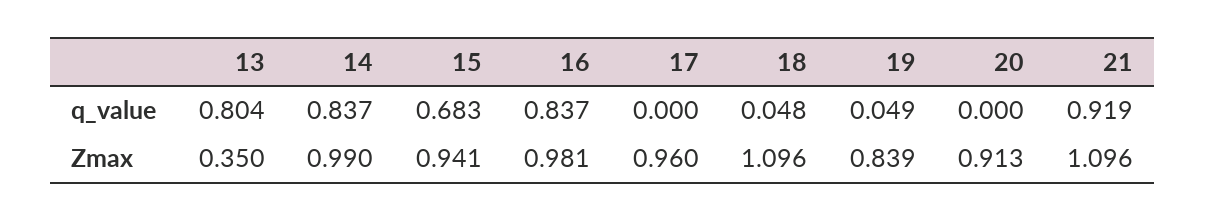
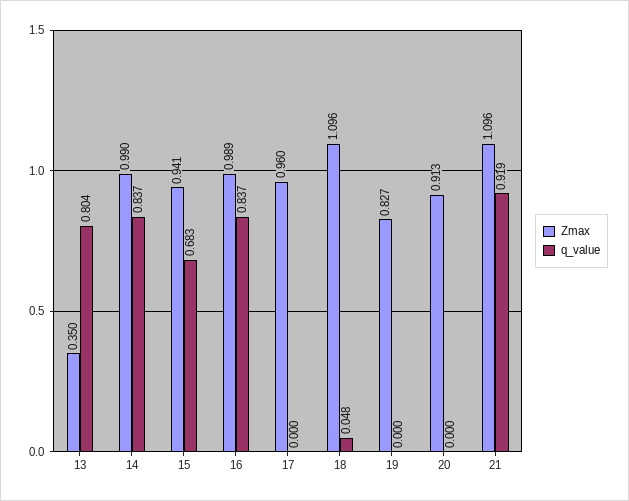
  {
    "q_value": {
      "13": 0.804,
      "14": 0.837,
      "15": 0.683,
      "16": 0.837,
      "17": 0,
      "18": 0.048,
-     "19": 0.049,
+     "19": 0,
      "20": 0,
      "21": 0.919
    },
    "Zmax": {
      "13": 0.35,
      "14": 0.99,
      "15": 0.941,
-     "16": 0.981,
+     "16": 0.989,
      "17": 0.96,
      "18": 1.096,
-     "19": 0.839,
+     "19": 0.827,
      "20": 0.913,
      "21": 1.096
    }
  }

